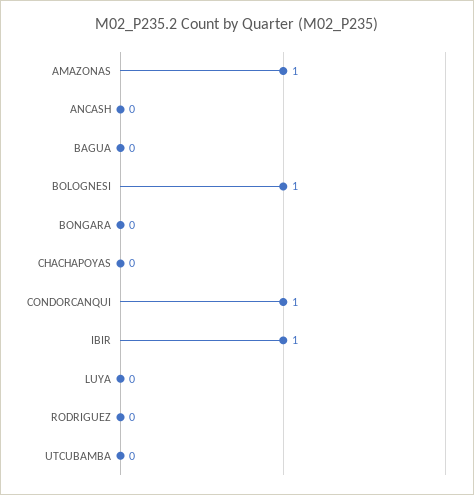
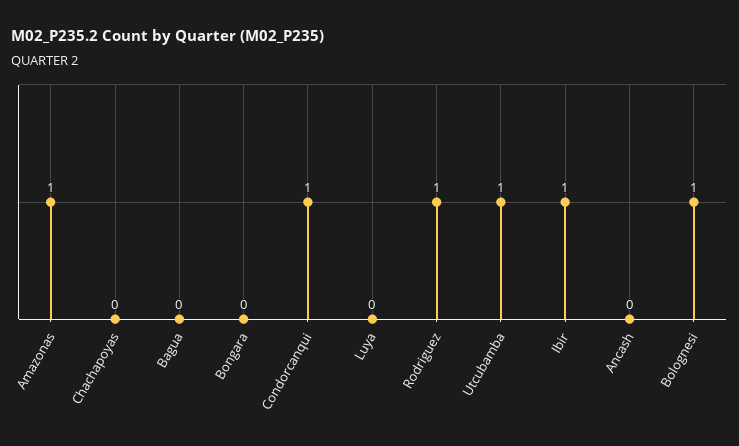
  {
    "AMAZONAS": 1,
    "ANCASH": 0,
    "BAGUA": 0,
    "BOLOGNESI": 1,
    "BONGARA": 0,
    "CHACHAPOYAS": 0,
    "CONDORCANQUI": 1,
    "IBIR": 1,
    "LUYA": 0,
-   "RODRIGUEZ": 0,
+   "RODRIGUEZ": 1,
-   "UTCUBAMBA": 0
+   "UTCUBAMBA": 1
  }

